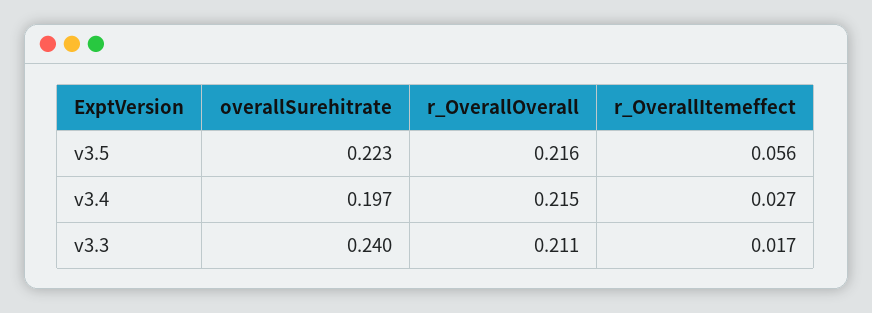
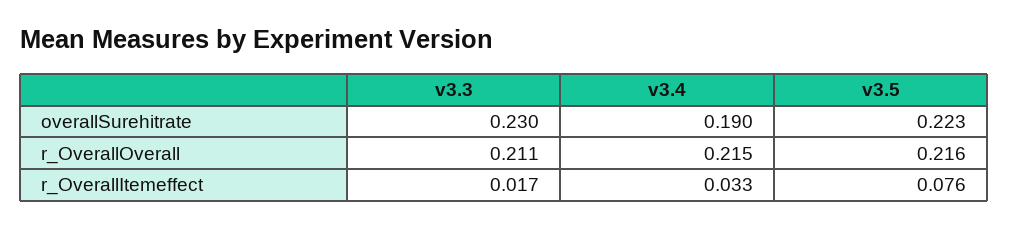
  {
    "overallSurehitrate": {
      "v3.5": 0.223,
-     "v3.4": 0.197,
+     "v3.4": 0.19,
-     "v3.3": 0.24
+     "v3.3": 0.23
    },
    "r_OverallOverall": {
      "v3.5": 0.216,
      "v3.4": 0.215,
      "v3.3": 0.211
    },
    "r_OverallItemeffect": {
-     "v3.5": 0.056,
+     "v3.5": 0.076,
-     "v3.4": 0.027,
+     "v3.4": 0.033,
      "v3.3": 0.017
    }
  }

